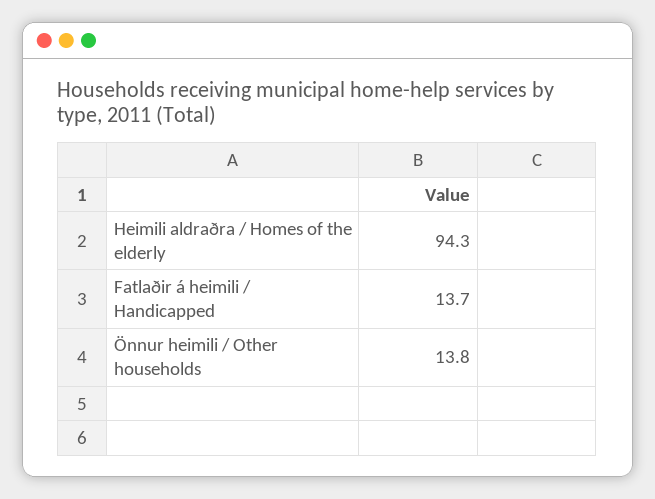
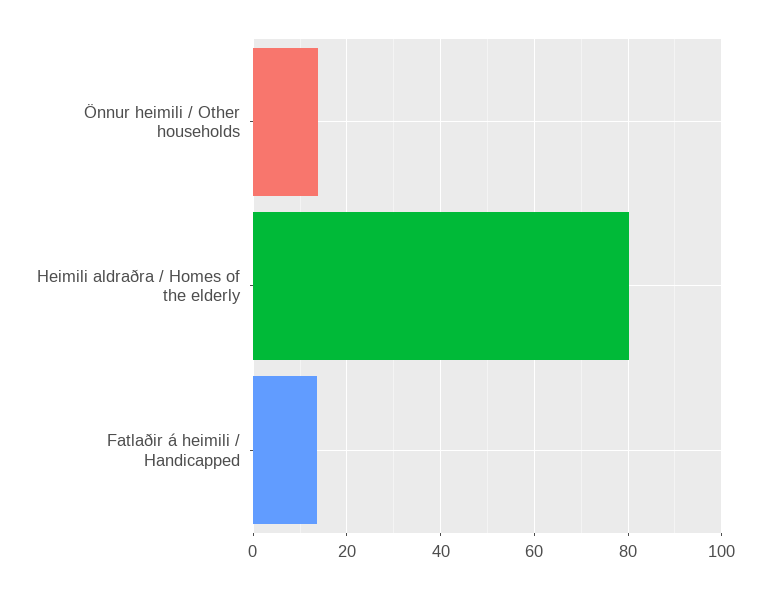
  {
-   "Heimili aldraðra / Homes of the elderly": 94.3,
+   "Heimili aldraðra / Homes of the elderly": 80,
    "Fatlaðir á heimili / Handicapped": 13.7,
    "Önnur heimili / Other households": 13.8
  }

